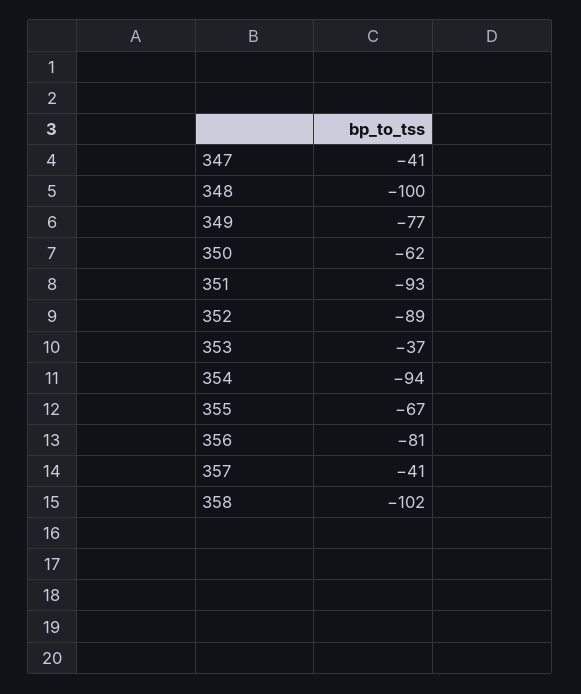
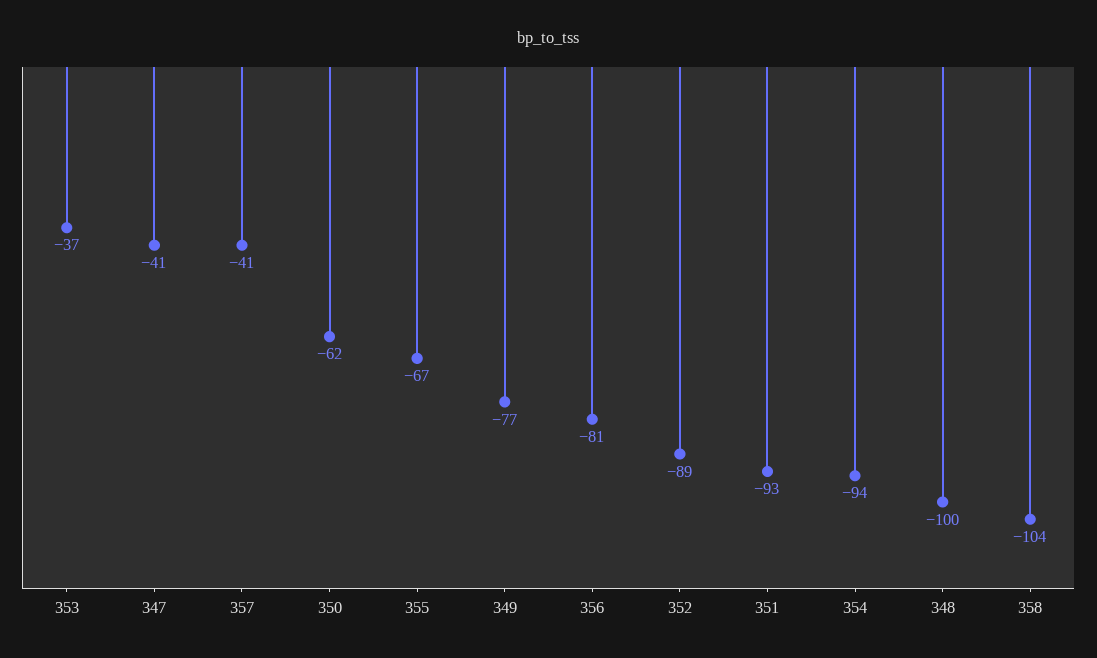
  {
    "347": -41,
    "348": -100,
    "349": -77,
    "350": -62,
    "351": -93,
    "352": -89,
    "353": -37,
    "354": -94,
    "355": -67,
    "356": -81,
    "357": -41,
-   "358": -102
+   "358": -104
  }

